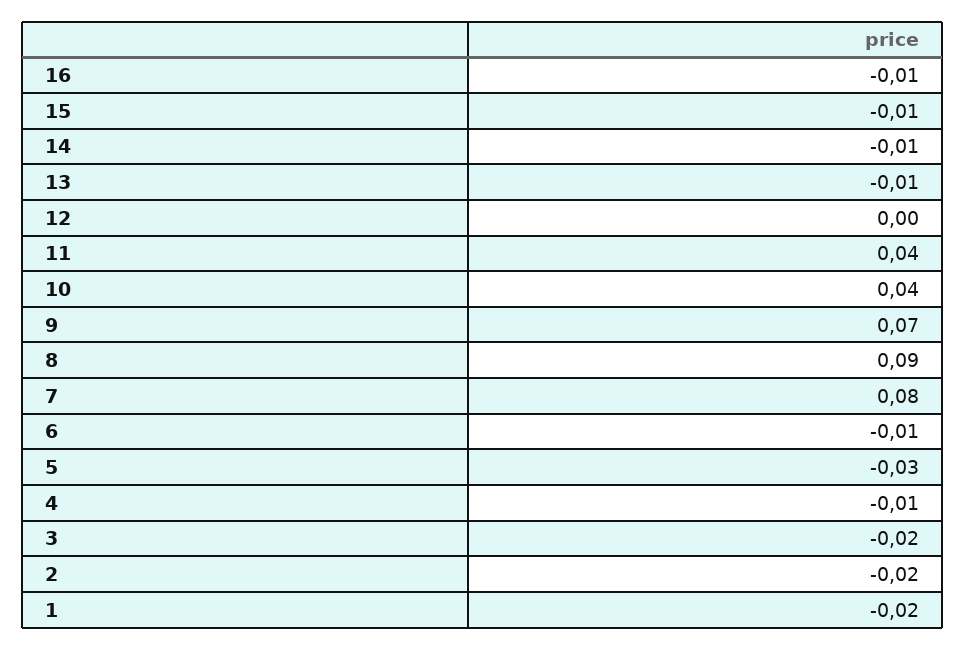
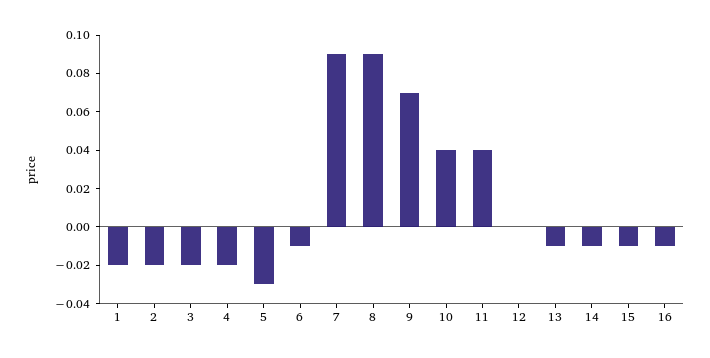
  {
    "16": -0.01,
    "15": -0.01,
    "14": -0.01,
    "13": -0.01,
    "12": 0,
    "11": 0.04,
    "10": 0.04,
    "9": 0.07,
    "8": 0.09,
-   "7": 0.08,
+   "7": 0.09,
    "6": -0.01,
    "5": -0.03,
-   "4": -0.01,
+   "4": -0.02,
    "3": -0.02,
    "2": -0.02,
    "1": -0.02
  }

